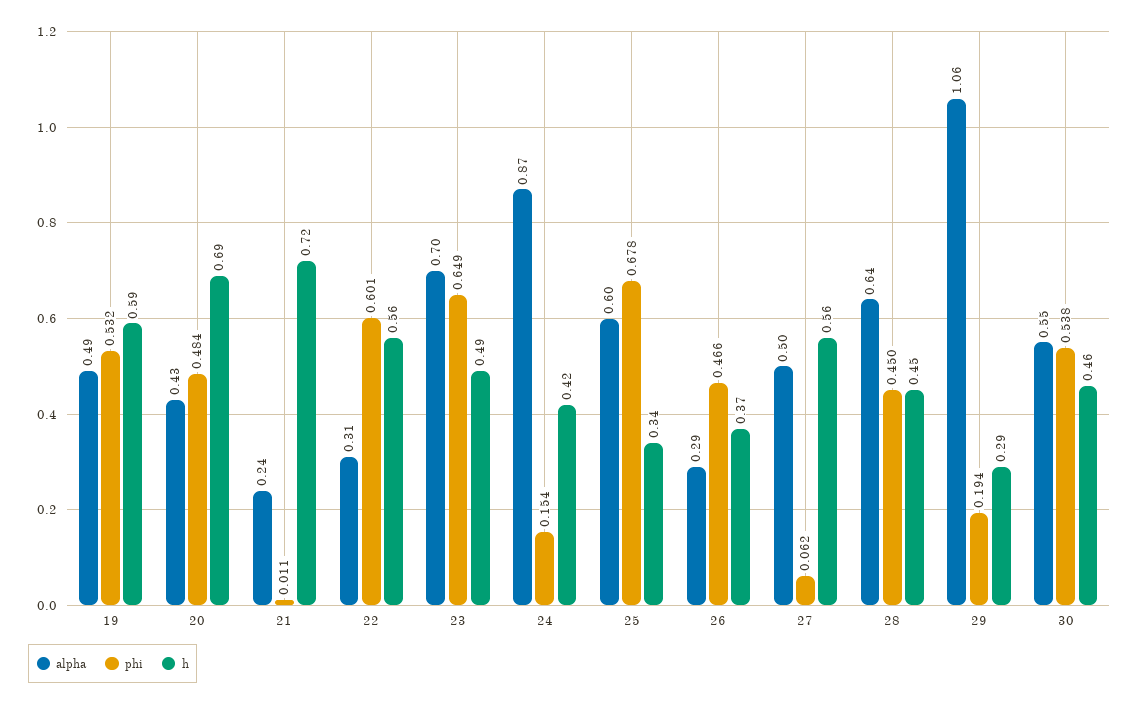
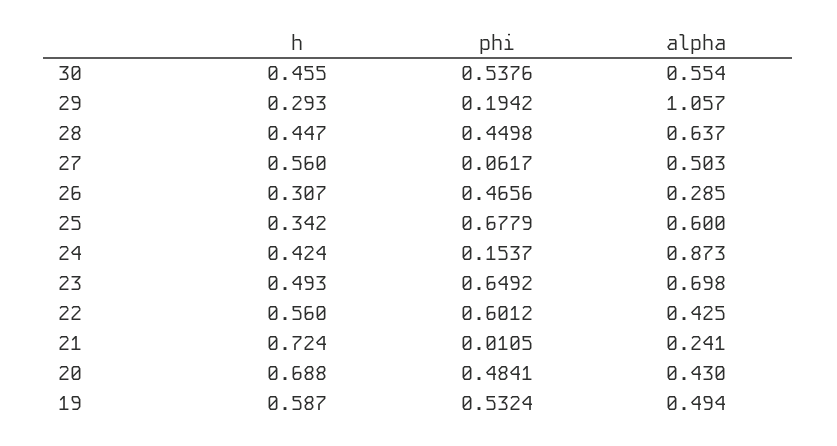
  {
    "alpha": {
      "19": 0.494,
      "20": 0.43,
      "21": 0.241,
-     "22": 0.31,
+     "22": 0.425,
      "23": 0.698,
      "24": 0.873,
      "25": 0.6,
      "26": 0.285,
      "27": 0.503,
      "28": 0.637,
      "29": 1.057,
      "30": 0.554
    },
    "phi": {
      "19": 0.5324,
      "20": 0.4841,
      "21": 0.0105,
      "22": 0.6012,
      "23": 0.6492,
      "24": 0.1537,
      "25": 0.6779,
      "26": 0.4656,
      "27": 0.0617,
      "28": 0.4498,
      "29": 0.1942,
      "30": 0.5376
    },
    "h": {
      "19": 0.587,
      "20": 0.688,
      "21": 0.724,
      "22": 0.56,
      "23": 0.493,
      "24": 0.424,
      "25": 0.342,
-     "26": 0.37,
+     "26": 0.307,
      "27": 0.56,
      "28": 0.447,
      "29": 0.293,
      "30": 0.455
    }
  }

